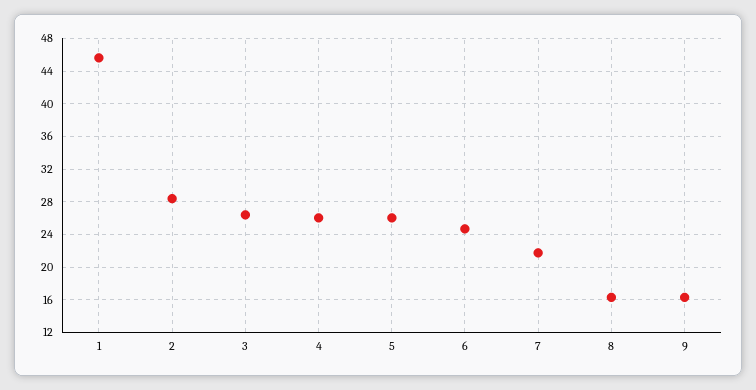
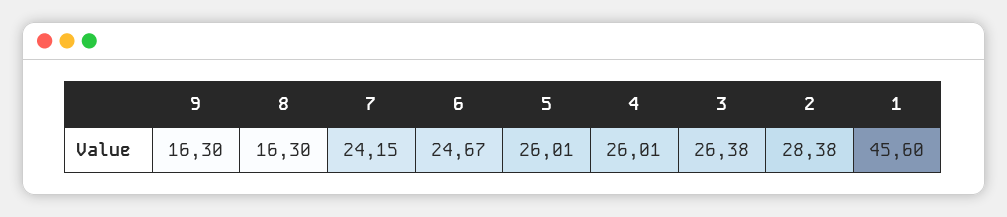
  {
    "1": 45.6,
    "2": 28.38,
    "3": 26.38,
    "4": 26.01,
    "5": 26.01,
    "6": 24.67,
-   "7": 22,
+   "7": 24.15,
    "8": 16.3,
    "9": 16.3
  }

